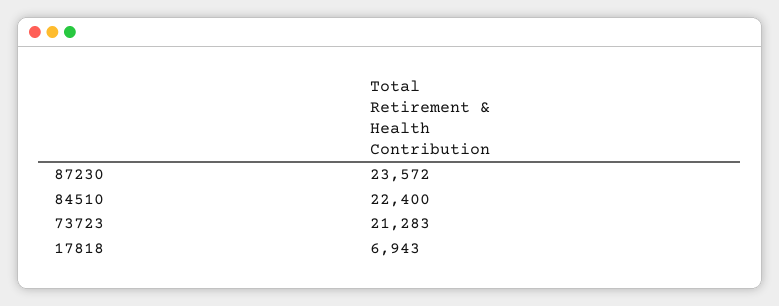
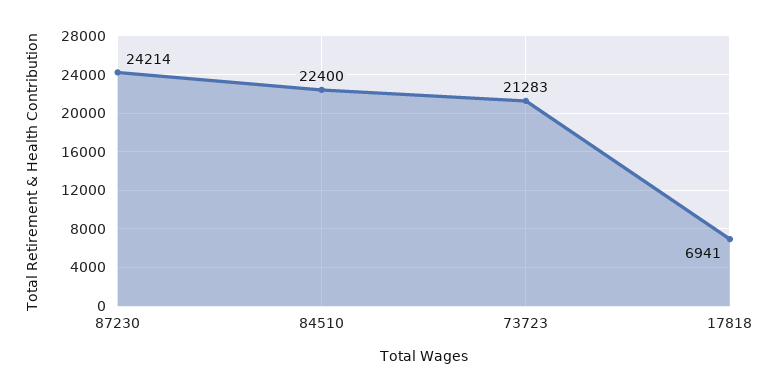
  {
-   "87230": 23572,
+   "87230": 24214,
    "84510": 22400,
    "73723": 21283,
-   "17818": 6943
+   "17818": 6941
  }

